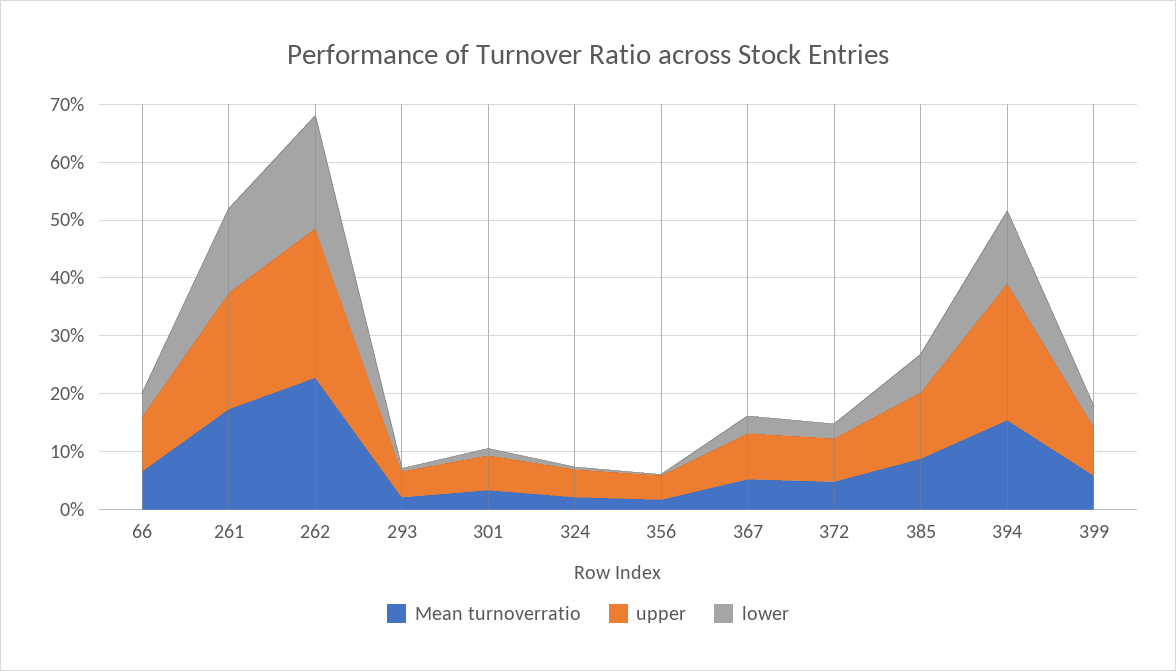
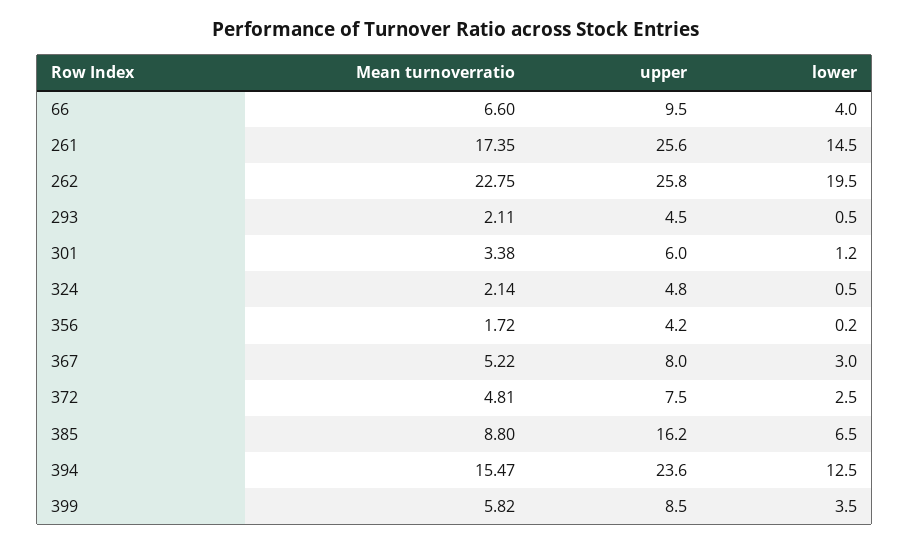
  {
    "Mean turnoverratio": {
      "66": 6.6,
      "261": 17.35,
      "262": 22.75,
      "293": 2.11,
      "301": 3.38,
      "324": 2.14,
      "356": 1.72,
      "367": 5.22,
      "372": 4.81,
      "385": 8.8,
      "394": 15.47,
      "399": 5.82
    },
    "upper": {
      "66": 9.5,
-     "261": 20,
+     "261": 25.6,
      "262": 25.8,
      "293": 4.5,
      "301": 6,
      "324": 4.8,
      "356": 4.2,
      "367": 8,
      "372": 7.5,
-     "385": 12,
+     "385": 16.2,
      "394": 23.6,
      "399": 8.5
    },
    "lower": {
      "66": 4,
      "261": 14.5,
      "262": 19.5,
      "293": 0.5,
      "301": 1.2,
      "324": 0.5,
      "356": 0.2,
      "367": 3,
      "372": 2.5,
      "385": 6.5,
      "394": 12.5,
      "399": 3.5
    }
  }

